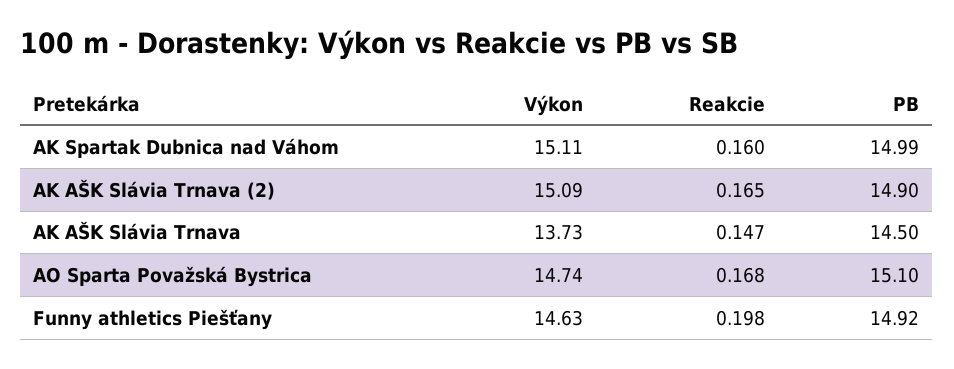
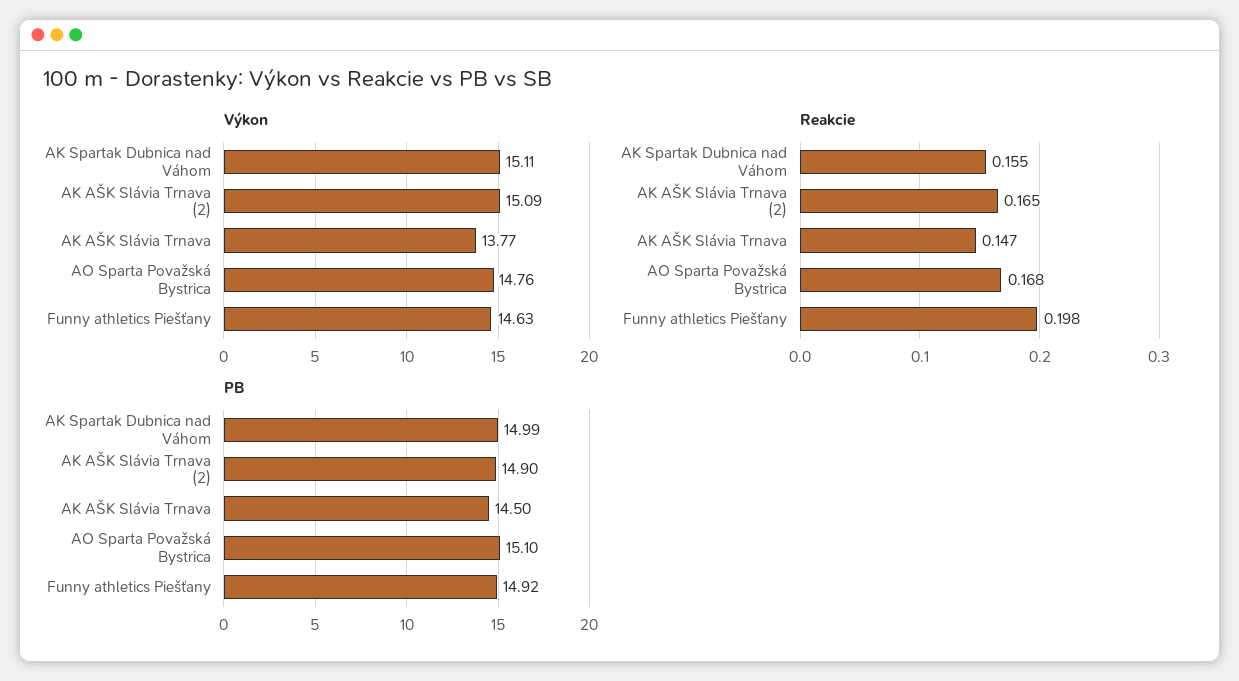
  {
    "Výkon": {
      "AK Spartak Dubnica nad Váhom": 15.11,
      "AK AŠK Slávia Trnava (2)": 15.09,
-     "AK AŠK Slávia Trnava": 13.73,
+     "AK AŠK Slávia Trnava": 13.77,
-     "AO Sparta Považská Bystrica": 14.74,
+     "AO Sparta Považská Bystrica": 14.76,
      "Funny athletics Piešťany": 14.63
    },
    "Reakcie": {
-     "AK Spartak Dubnica nad Váhom": 0.16,
+     "AK Spartak Dubnica nad Váhom": 0.155,
      "AK AŠK Slávia Trnava (2)": 0.165,
      "AK AŠK Slávia Trnava": 0.147,
      "AO Sparta Považská Bystrica": 0.168,
      "Funny athletics Piešťany": 0.198
    },
    "PB": {
      "AK Spartak Dubnica nad Váhom": 14.99,
      "AK AŠK Slávia Trnava (2)": 14.9,
      "AK AŠK Slávia Trnava": 14.5,
      "AO Sparta Považská Bystrica": 15.1,
      "Funny athletics Piešťany": 14.92
    }
  }

